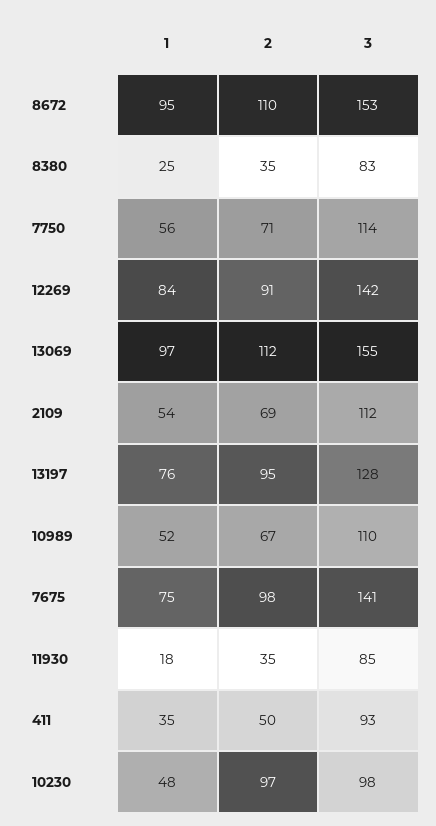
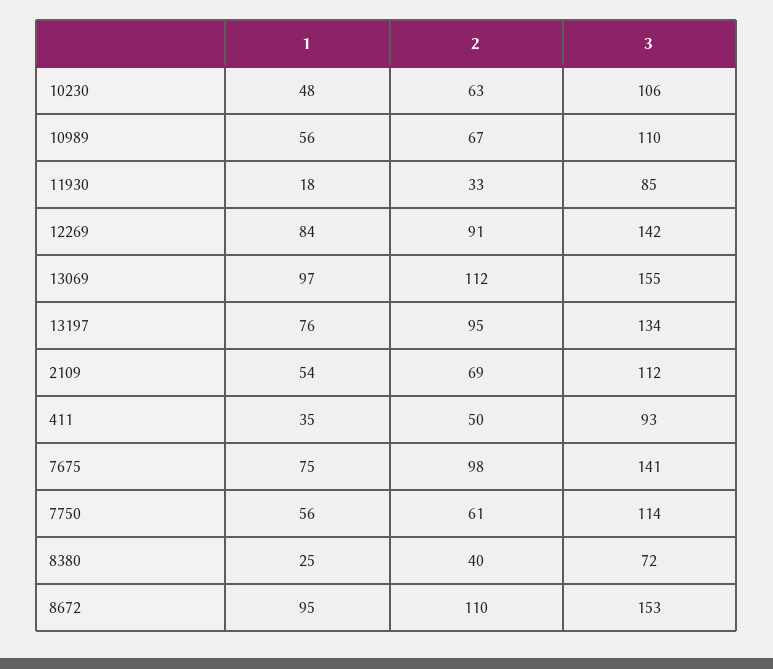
  {
    "1": {
      "8672": 95,
      "8380": 25,
      "7750": 56,
      "12269": 84,
      "13069": 97,
      "2109": 54,
      "13197": 76,
-     "10989": 52,
+     "10989": 56,
      "7675": 75,
      "11930": 18,
      "411": 35,
      "10230": 48
    },
    "2": {
      "8672": 110,
-     "8380": 35,
+     "8380": 40,
-     "7750": 71,
+     "7750": 61,
      "12269": 91,
      "13069": 112,
      "2109": 69,
      "13197": 95,
      "10989": 67,
      "7675": 98,
-     "11930": 35,
+     "11930": 33,
      "411": 50,
-     "10230": 97
+     "10230": 63
    },
    "3": {
      "8672": 153,
-     "8380": 83,
+     "8380": 72,
      "7750": 114,
      "12269": 142,
      "13069": 155,
      "2109": 112,
-     "13197": 128,
+     "13197": 134,
      "10989": 110,
      "7675": 141,
      "11930": 85,
      "411": 93,
-     "10230": 98
+     "10230": 106
    }
  }

